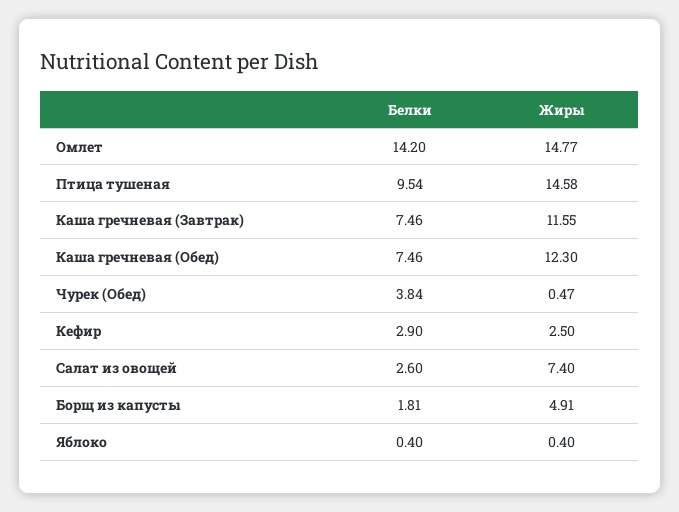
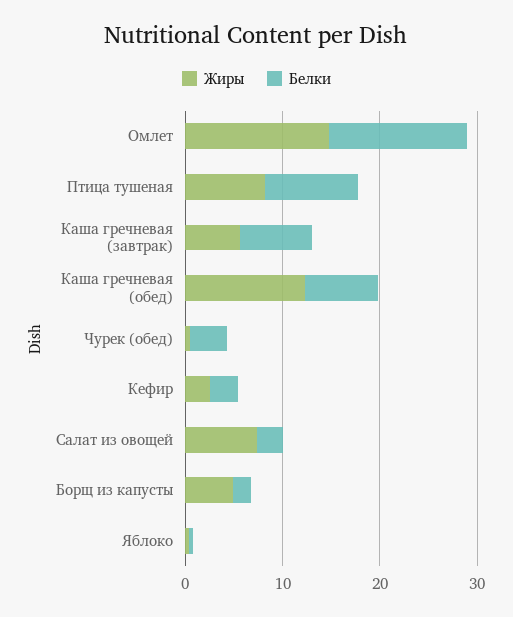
  {
    "Белки": {
      "Омлет": 14.2,
      "Птица тушеная": 9.54,
      "Каша гречневая (Завтрак)": 7.46,
      "Каша гречневая (Обед)": 7.46,
      "Чурек (Обед)": 3.84,
      "Кефир": 2.9,
      "Салат из овощей": 2.6,
      "Борщ из капусты": 1.81,
      "Яблоко": 0.4
    },
    "Жиры": {
      "Омлет": 14.77,
-     "Птица тушеная": 14.58,
+     "Птица тушеная": 8,
-     "Каша гречневая (Завтрак)": 11.55,
+     "Каша гречневая (Завтрак)": 6,
      "Каша гречневая (Обед)": 12.3,
      "Чурек (Обед)": 0.47,
      "Кефир": 2.5,
      "Салат из овощей": 7.4,
      "Борщ из капусты": 4.91,
      "Яблоко": 0.4
    }
  }

